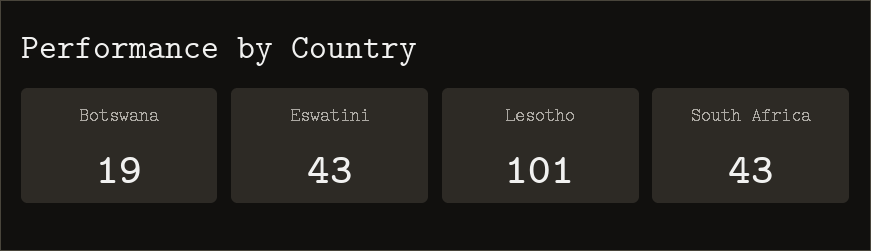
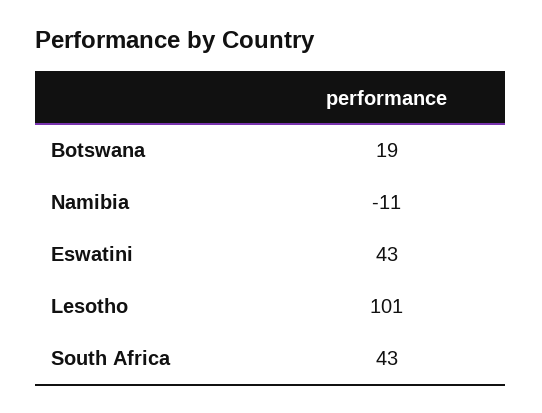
  {
    "Botswana": 19,
    "Eswatini": 43,
    "Lesotho": 101,
-   "South Africa": 43
+   "South Africa": 43,
+   "Namibia": -11
  }

